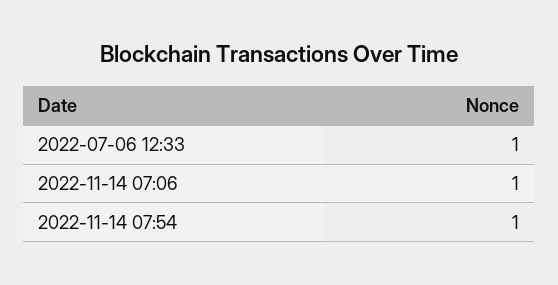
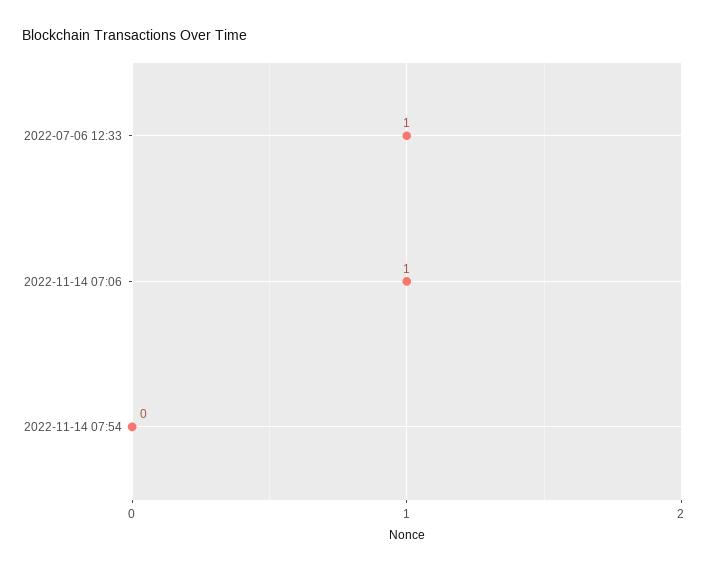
  {
    "2022-07-06 12:33": 1,
    "2022-11-14 07:06": 1,
-   "2022-11-14 07:54": 1
+   "2022-11-14 07:54": 0
  }

